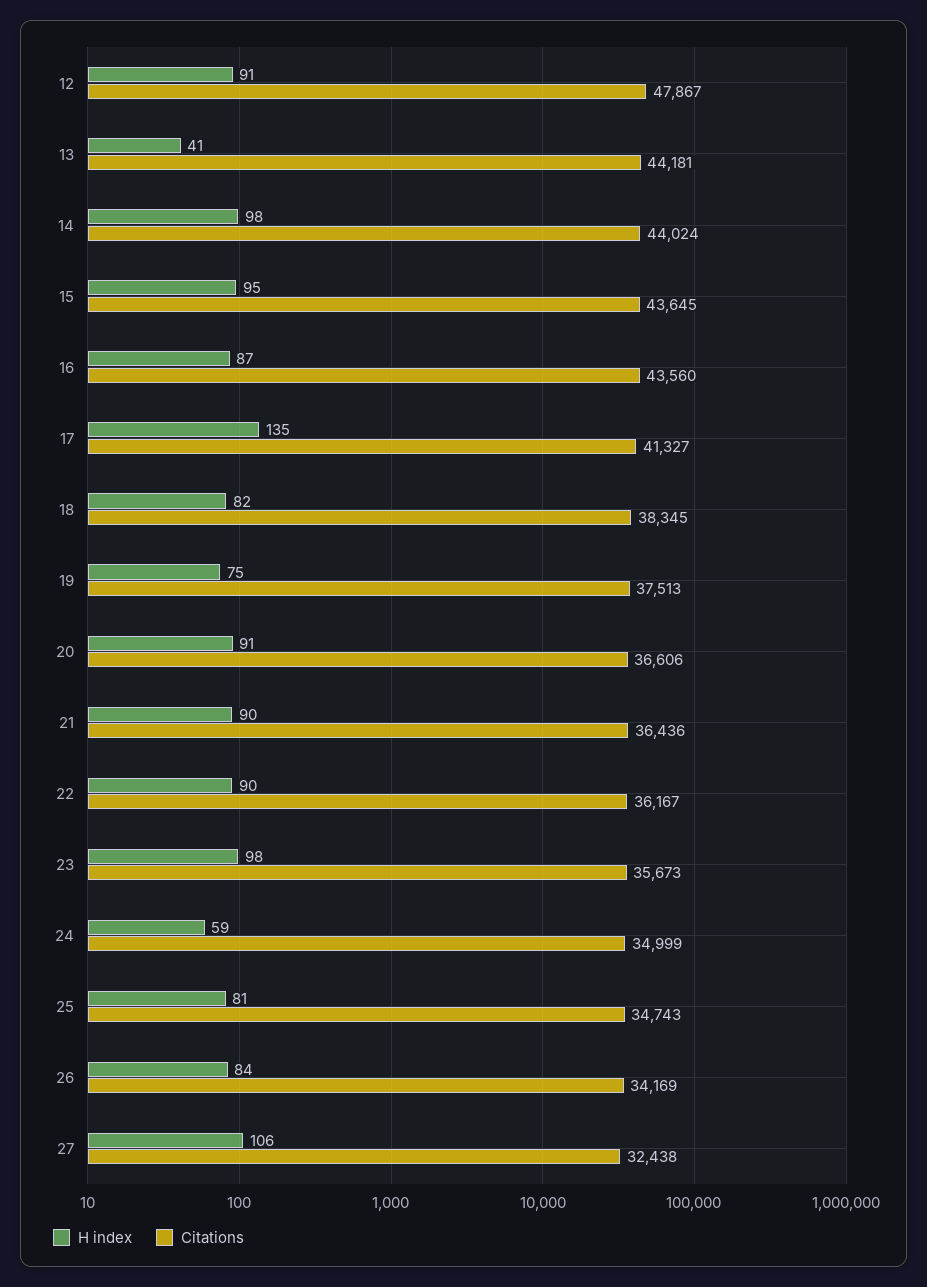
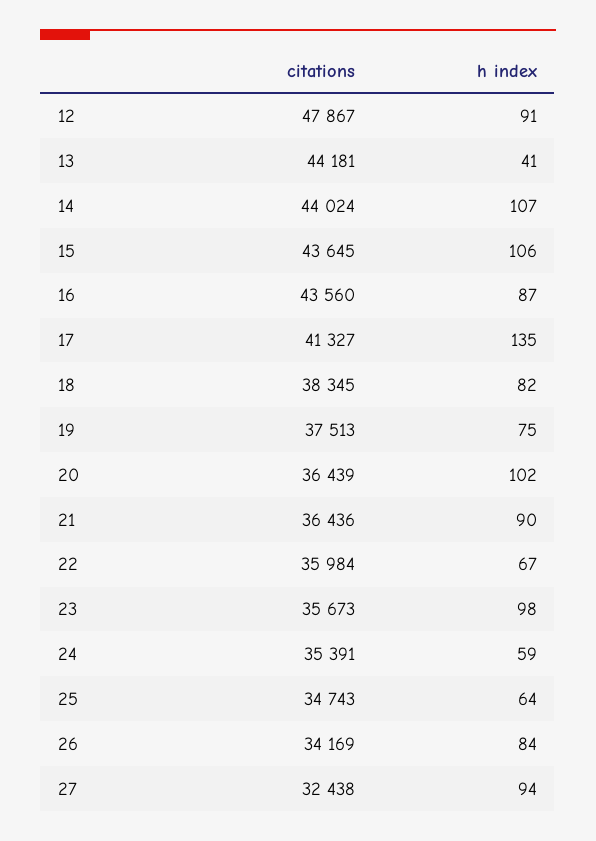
  {
    "H index": {
      "12": 91,
      "13": 41,
-     "14": 98,
+     "14": 107,
-     "15": 95,
+     "15": 106,
      "16": 87,
      "17": 135,
      "18": 82,
      "19": 75,
-     "20": 91,
+     "20": 102,
      "21": 90,
-     "22": 90,
+     "22": 67,
      "23": 98,
      "24": 59,
-     "25": 81,
+     "25": 64,
      "26": 84,
-     "27": 106
+     "27": 94
    },
    "Citations": {
      "12": 47867,
      "13": 44181,
      "14": 44024,
      "15": 43645,
      "16": 43560,
      "17": 41327,
      "18": 38345,
      "19": 37513,
-     "20": 36606,
+     "20": 36439,
      "21": 36436,
-     "22": 36167,
+     "22": 35984,
      "23": 35673,
-     "24": 34999,
+     "24": 35391,
      "25": 34743,
      "26": 34169,
      "27": 32438
    }
  }

